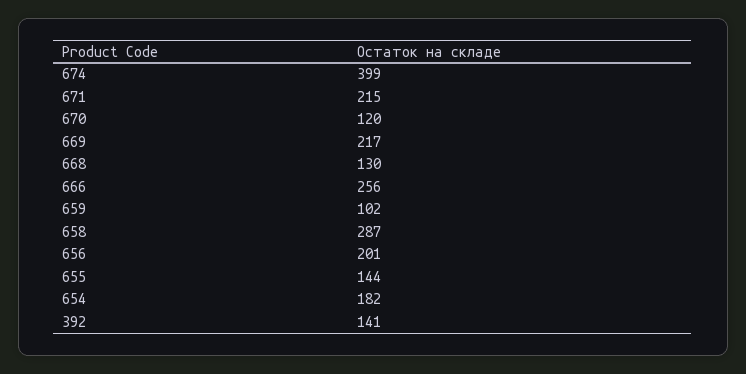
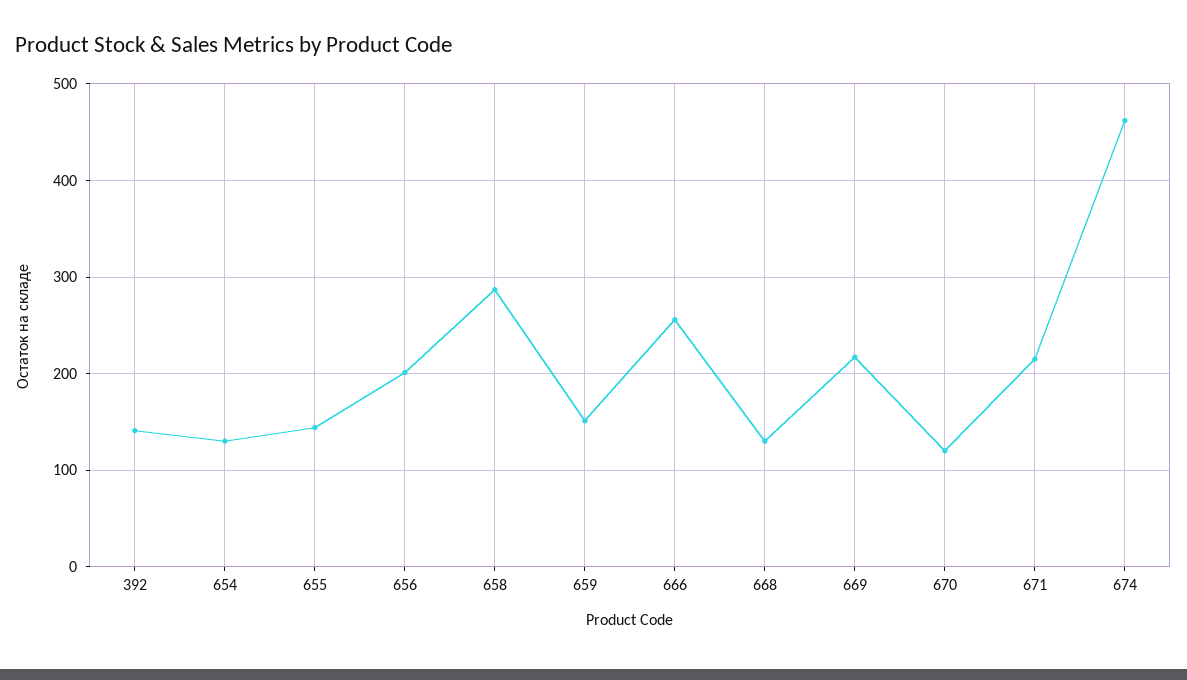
  {
-   "674": 399,
+   "674": 460,
    "671": 215,
    "670": 120,
    "669": 217,
    "668": 130,
    "666": 256,
-   "659": 102,
+   "659": 150,
    "658": 287,
    "656": 201,
    "655": 144,
-   "654": 182,
+   "654": 130,
    "392": 141
  }

